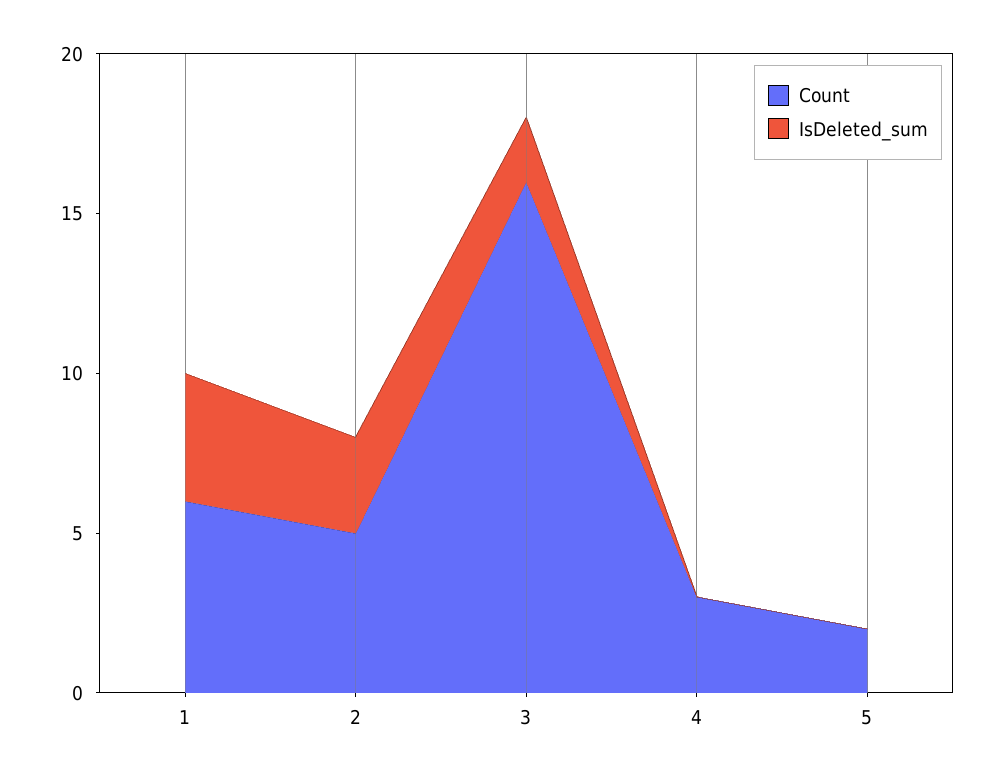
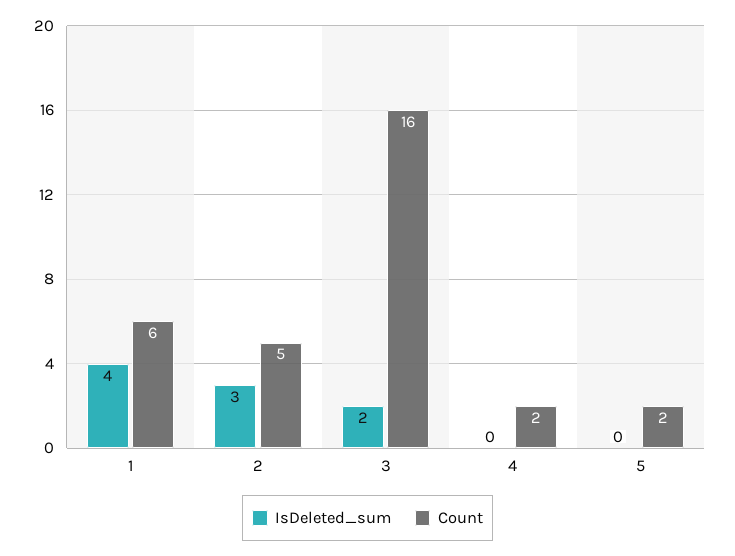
  {
    "Count": {
      "1": 6,
      "2": 5,
      "3": 16,
-     "4": 3,
+     "4": 2,
      "5": 2
    },
    "IsDeleted_sum": {
      "1": 4,
      "2": 3,
      "3": 2,
      "4": 0,
      "5": 0
    }
  }

